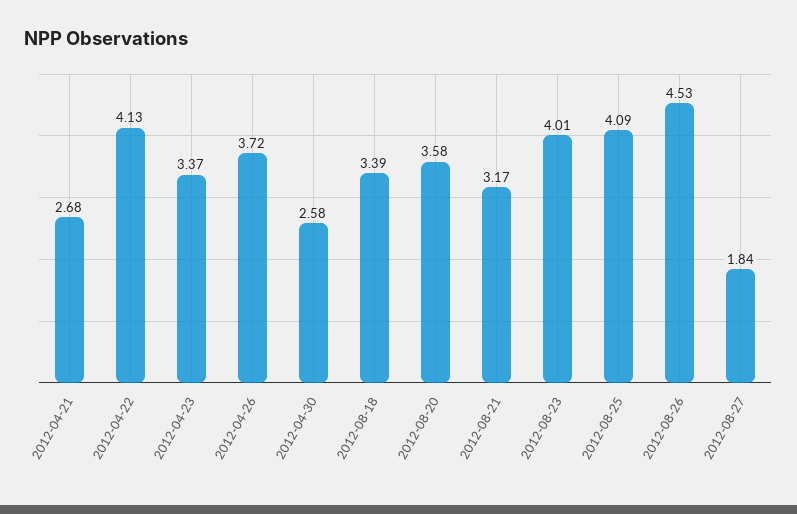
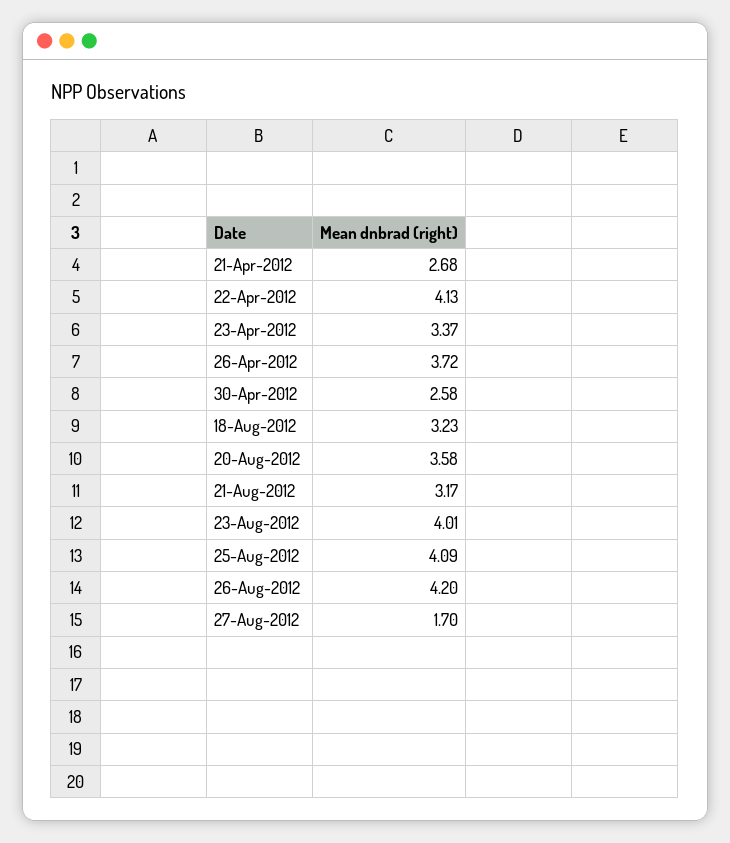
  {
    "2012-04-21": 2.68,
    "2012-04-22": 4.13,
    "2012-04-23": 3.37,
    "2012-04-26": 3.72,
    "2012-04-30": 2.58,
-   "2012-08-18": 3.39,
+   "2012-08-18": 3.23,
    "2012-08-20": 3.58,
    "2012-08-21": 3.17,
    "2012-08-23": 4.01,
    "2012-08-25": 4.09,
-   "2012-08-26": 4.53,
+   "2012-08-26": 4.2,
-   "2012-08-27": 1.84
+   "2012-08-27": 1.7
  }

